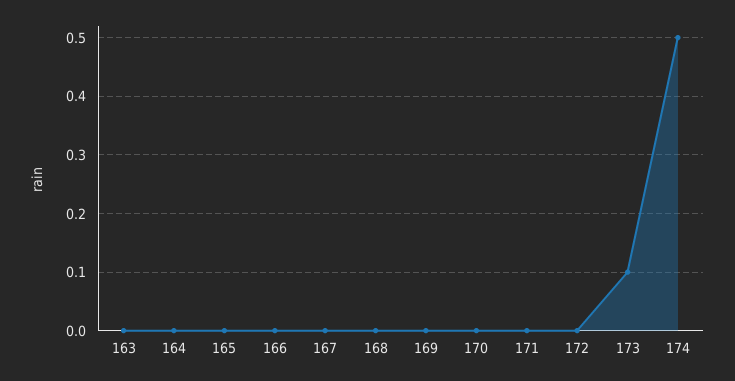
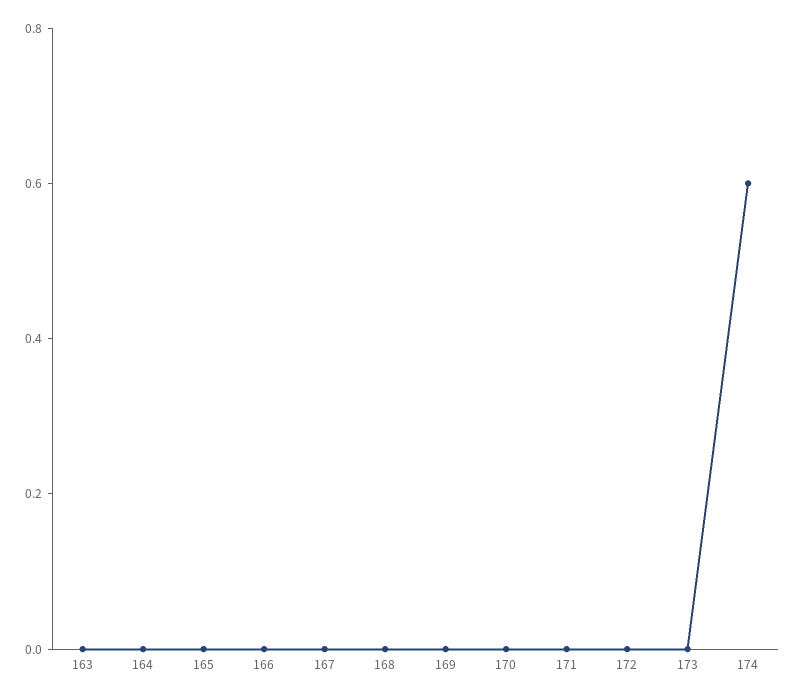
  {
    "163": 0,
    "164": 0,
    "165": 0,
    "166": 0,
    "167": 0,
    "168": 0,
    "169": 0,
    "170": 0,
    "171": 0,
    "172": 0,
-   "173": 0.1,
+   "173": 0,
-   "174": 0.5
+   "174": 0.6
  }

